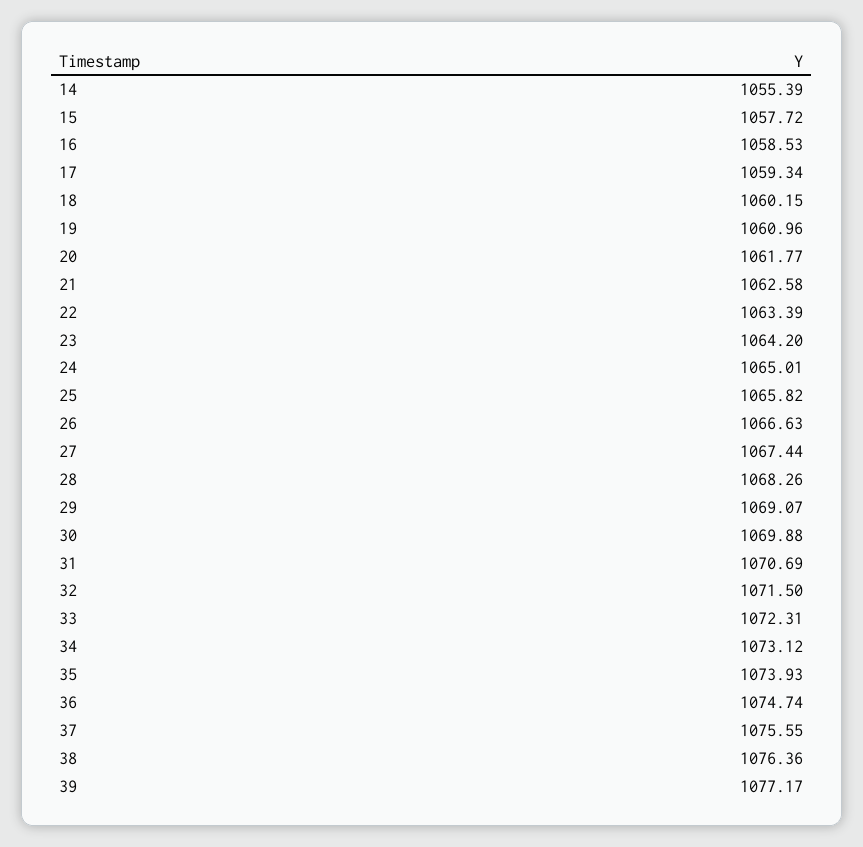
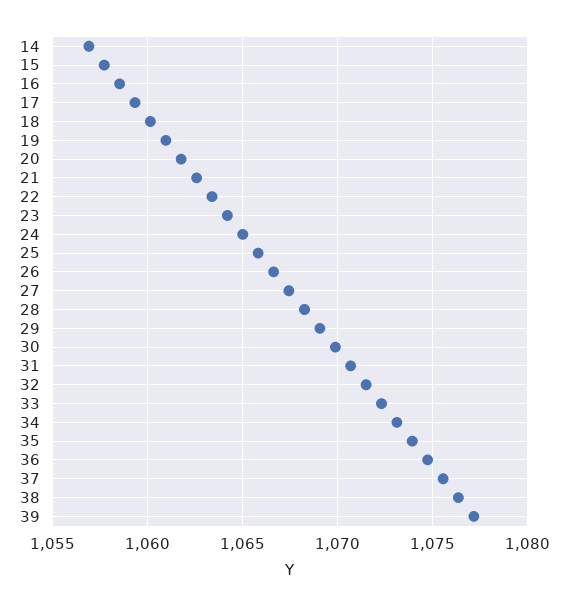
  {
-   "14": 1055.39,
+   "14": 1057,
    "15": 1057.72,
    "16": 1058.53,
    "17": 1059.34,
    "18": 1060.15,
    "19": 1060.96,
    "20": 1061.77,
    "21": 1062.58,
    "22": 1063.39,
    "23": 1064.2,
    "24": 1065.01,
    "25": 1065.82,
    "26": 1066.63,
    "27": 1067.44,
    "28": 1068.26,
    "29": 1069.07,
    "30": 1069.88,
    "31": 1070.69,
    "32": 1071.5,
    "33": 1072.31,
    "34": 1073.12,
    "35": 1073.93,
    "36": 1074.74,
    "37": 1075.55,
    "38": 1076.36,
    "39": 1077.17
  }

